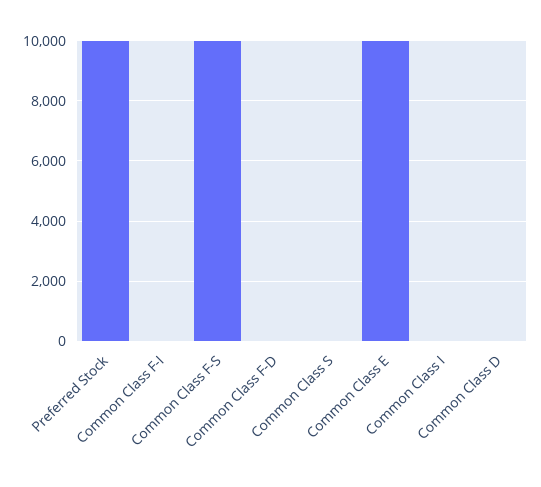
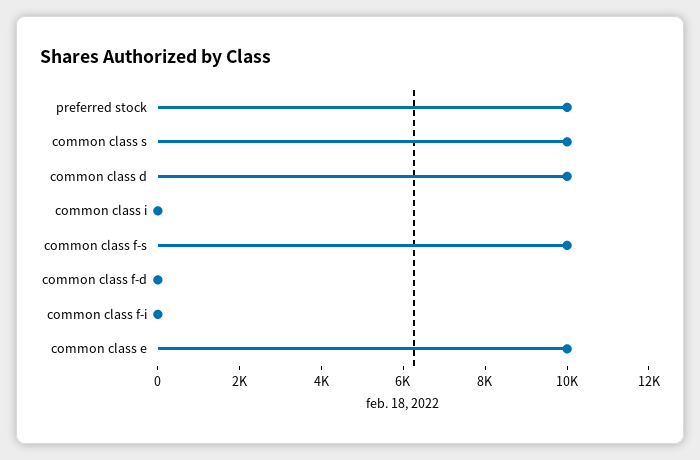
  {
    "Preferred Stock": 10000,
    "Common Class F-I": 0,
    "Common Class F-S": 10000,
    "Common Class F-D": 0,
-   "Common Class S": 0,
+   "Common Class S": 10000,
    "Common Class E": 10000,
    "Common Class I": 0,
-   "Common Class D": 0
+   "Common Class D": 10000
  }

